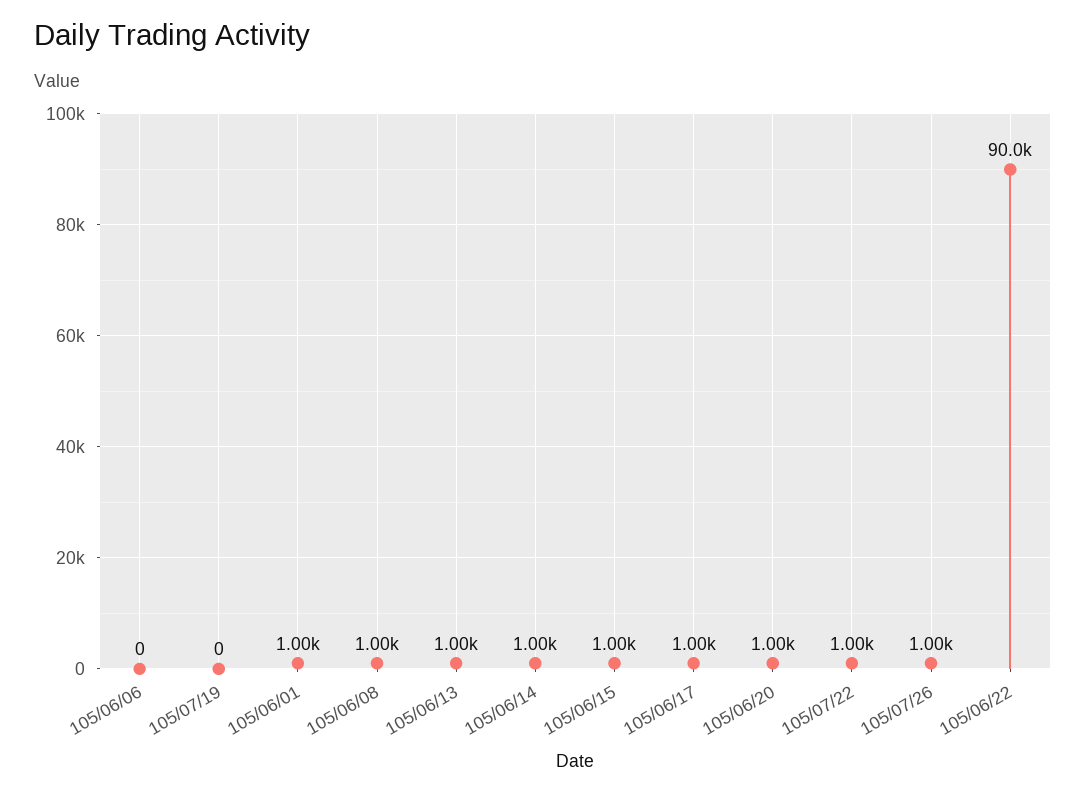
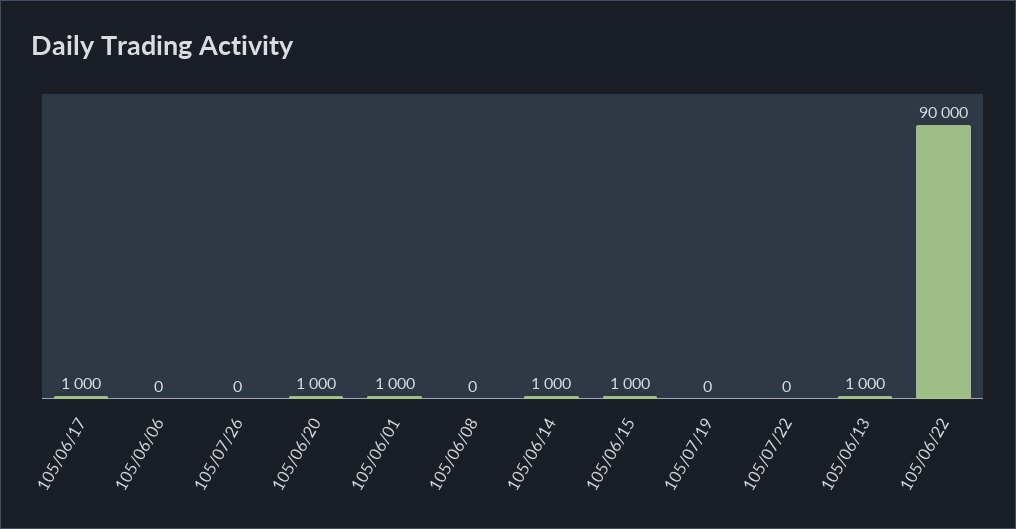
  {
    "105/06/06": 0,
    "105/07/19": 0,
    "105/06/01": 1000,
-   "105/06/08": 1000,
+   "105/06/08": 0,
    "105/06/13": 1000,
    "105/06/14": 1000,
    "105/06/15": 1000,
    "105/06/17": 1000,
    "105/06/20": 1000,
-   "105/07/22": 1000,
+   "105/07/22": 0,
-   "105/07/26": 1000,
+   "105/07/26": 0,
    "105/06/22": 90000
  }

